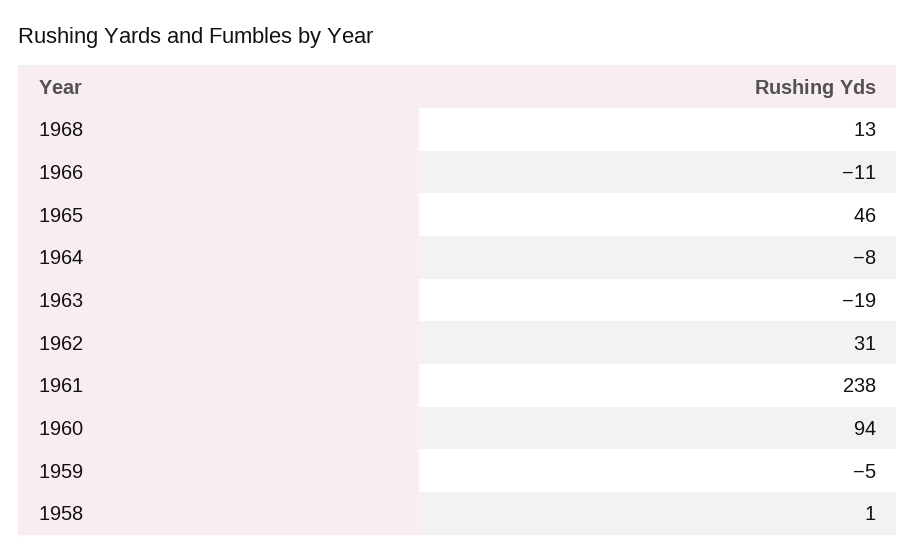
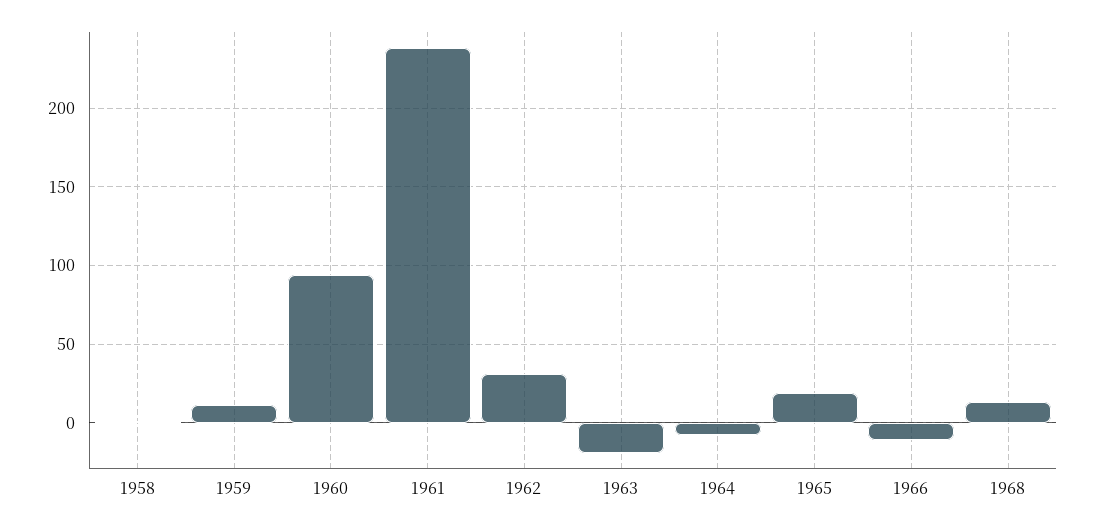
  {
    "1968": 13,
    "1966": -11,
-   "1965": 46,
+   "1965": 20,
    "1964": -8,
    "1963": -19,
    "1962": 31,
    "1961": 238,
    "1960": 94,
-   "1959": -5,
+   "1959": 10,
    "1958": 1
  }

